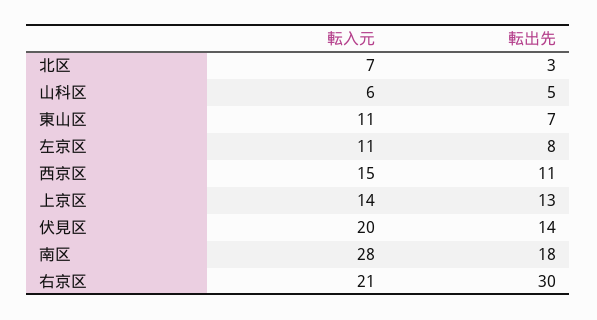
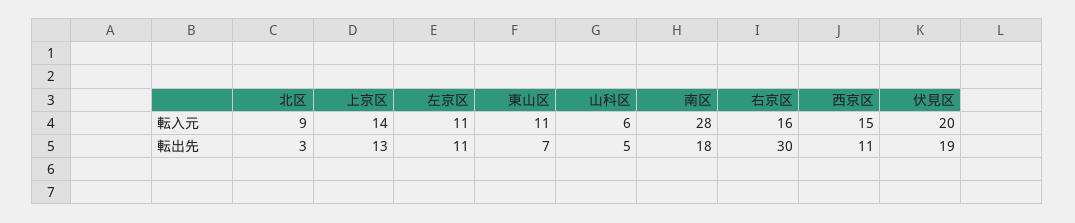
  {
    "転入元": {
-     "北区": 7,
+     "北区": 9,
      "山科区": 6,
      "東山区": 11,
      "左京区": 11,
      "西京区": 15,
      "上京区": 14,
      "伏見区": 20,
      "南区": 28,
-     "右京区": 21
+     "右京区": 16
    },
    "転出先": {
      "北区": 3,
      "山科区": 5,
      "東山区": 7,
-     "左京区": 8,
+     "左京区": 11,
      "西京区": 11,
      "上京区": 13,
-     "伏見区": 14,
+     "伏見区": 19,
      "南区": 18,
      "右京区": 30
    }
  }

